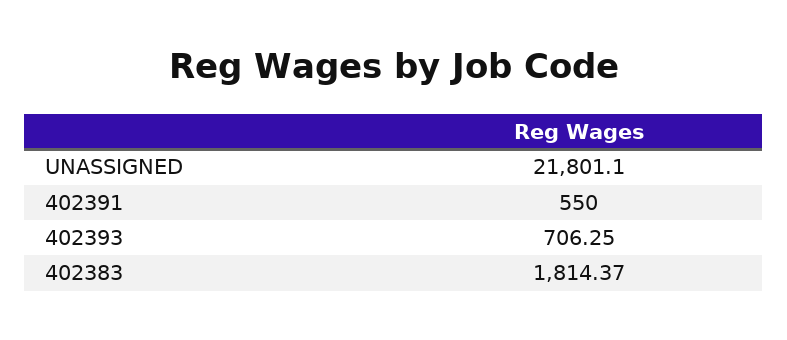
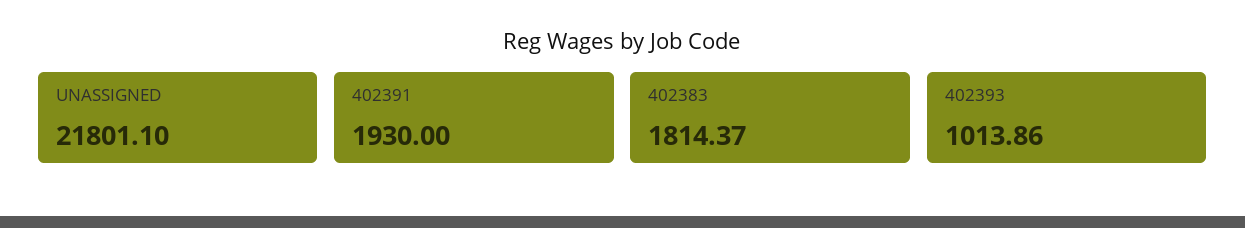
  {
    "UNASSIGNED": 21801.1,
-   "402391": 550,
+   "402391": 1930,
-   "402393": 706.25,
+   "402393": 1013.86,
    "402383": 1814.37
  }

